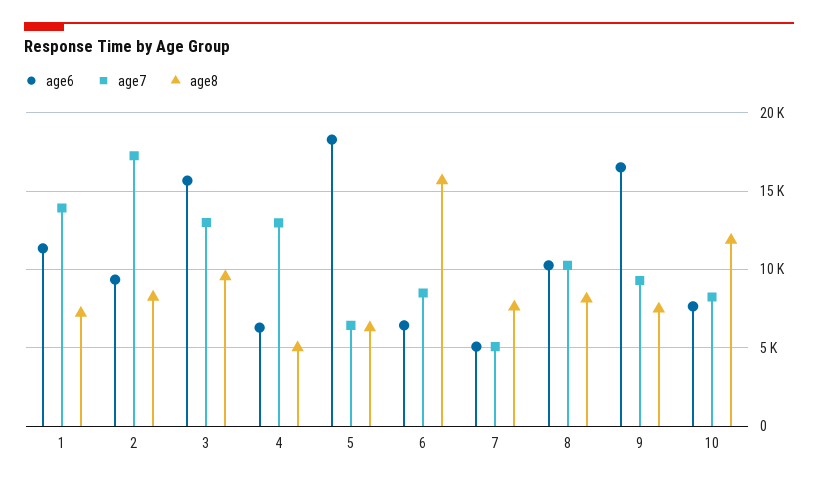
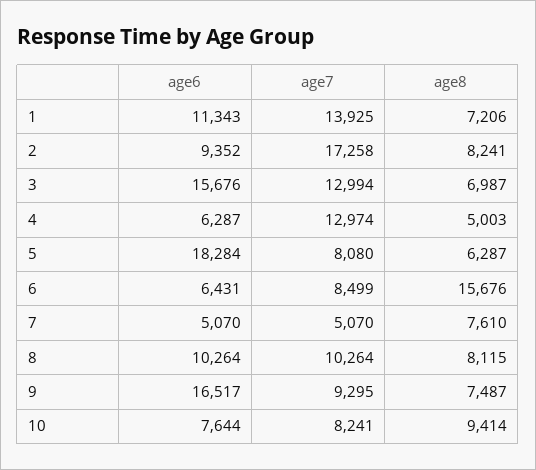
  {
    "age6": {
      "1": 11343,
      "2": 9352,
      "3": 15676,
      "4": 6287,
      "5": 18284,
      "6": 6431,
      "7": 5070,
      "8": 10264,
      "9": 16517,
      "10": 7644
    },
    "age7": {
      "1": 13925,
      "2": 17258,
      "3": 12994,
      "4": 12974,
-     "5": 6500,
+     "5": 8080,
      "6": 8499,
      "7": 5070,
      "8": 10264,
      "9": 9295,
      "10": 8241
    },
    "age8": {
      "1": 7206,
      "2": 8241,
-     "3": 9500,
+     "3": 6987,
      "4": 5003,
      "5": 6287,
      "6": 15676,
      "7": 7610,
      "8": 8115,
      "9": 7487,
-     "10": 12000
+     "10": 9414
    }
  }

